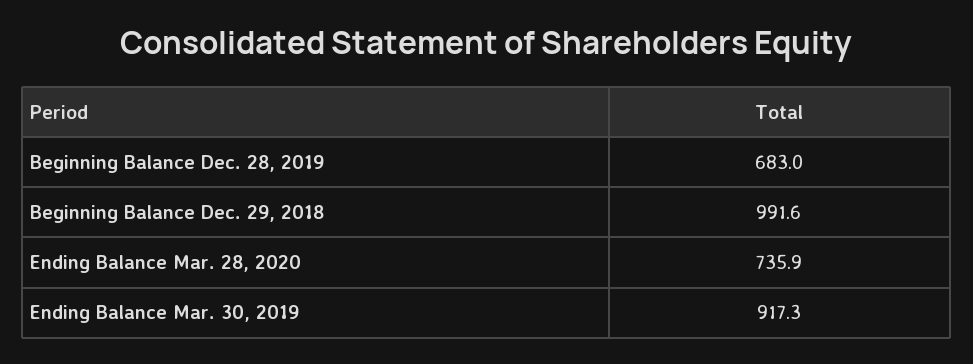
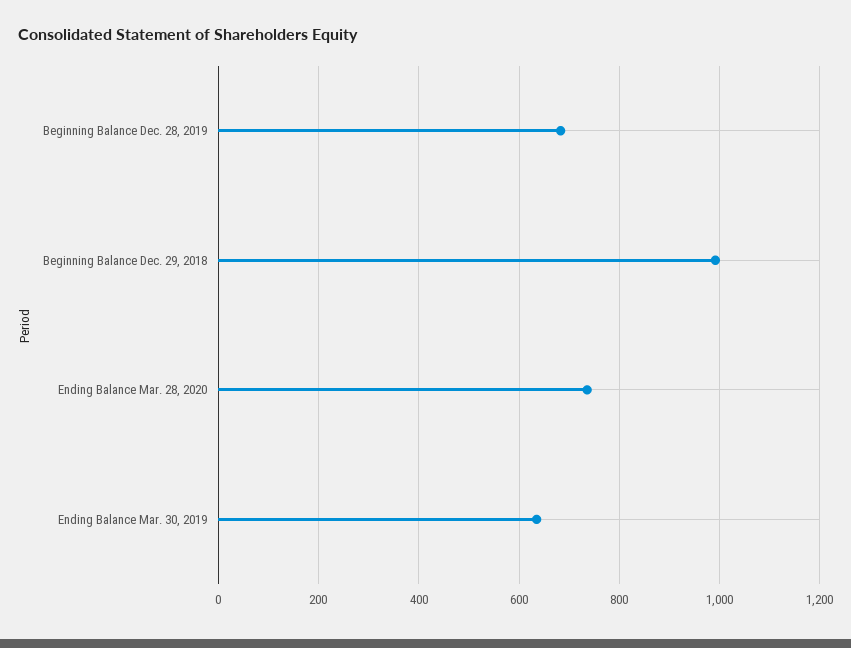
  {
    "Beginning Balance Dec. 28, 2019": 683,
    "Beginning Balance Dec. 29, 2018": 991.6,
    "Ending Balance Mar. 28, 2020": 735.9,
-   "Ending Balance Mar. 30, 2019": 917.3
+   "Ending Balance Mar. 30, 2019": 640
  }

